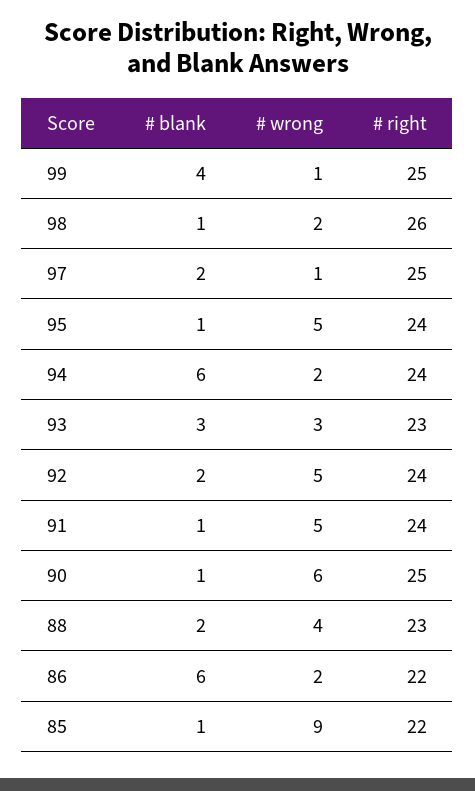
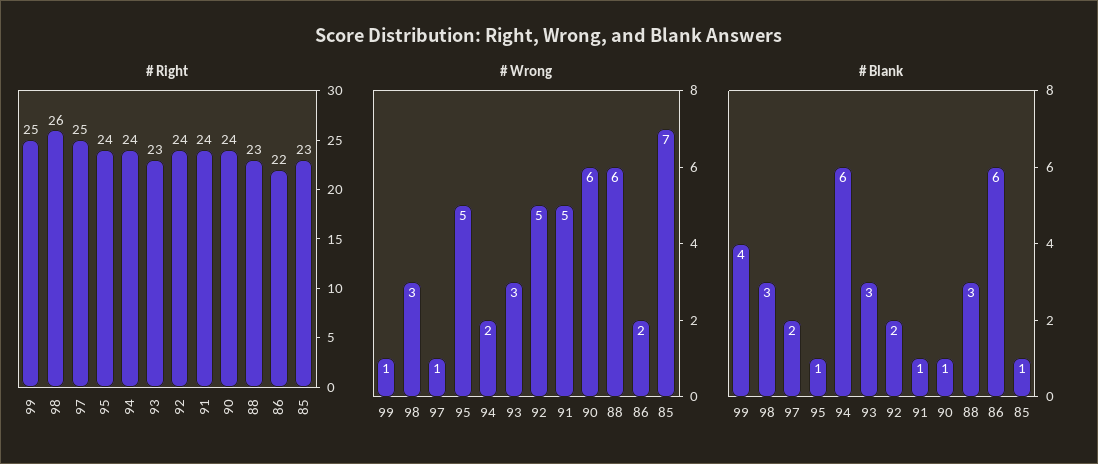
  {
    "# blank": {
      "99": 4,
-     "98": 1,
+     "98": 3,
      "97": 2,
      "95": 1,
      "94": 6,
      "93": 3,
      "92": 2,
      "91": 1,
      "90": 1,
-     "88": 2,
+     "88": 3,
      "86": 6,
      "85": 1
    },
    "# wrong": {
      "99": 1,
-     "98": 2,
+     "98": 3,
      "97": 1,
      "95": 5,
      "94": 2,
      "93": 3,
      "92": 5,
      "91": 5,
      "90": 6,
-     "88": 4,
+     "88": 6,
      "86": 2,
-     "85": 9
+     "85": 7
    },
    "# right": {
      "99": 25,
      "98": 26,
      "97": 25,
      "95": 24,
      "94": 24,
      "93": 23,
      "92": 24,
      "91": 24,
-     "90": 25,
+     "90": 24,
      "88": 23,
      "86": 22,
-     "85": 22
+     "85": 23
    }
  }

